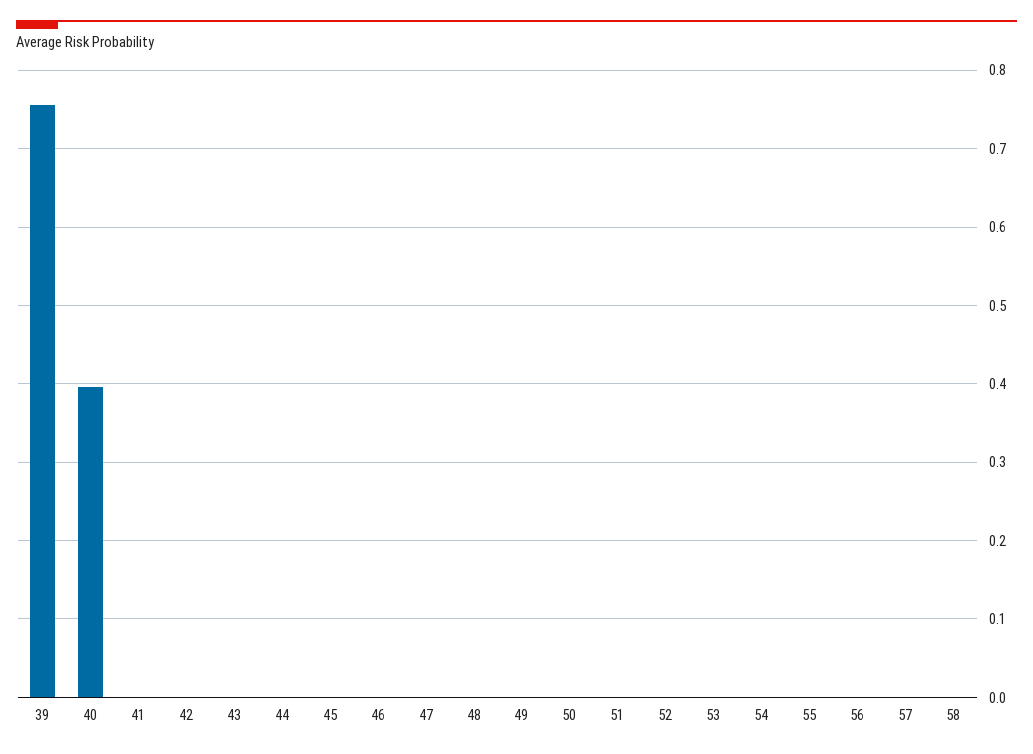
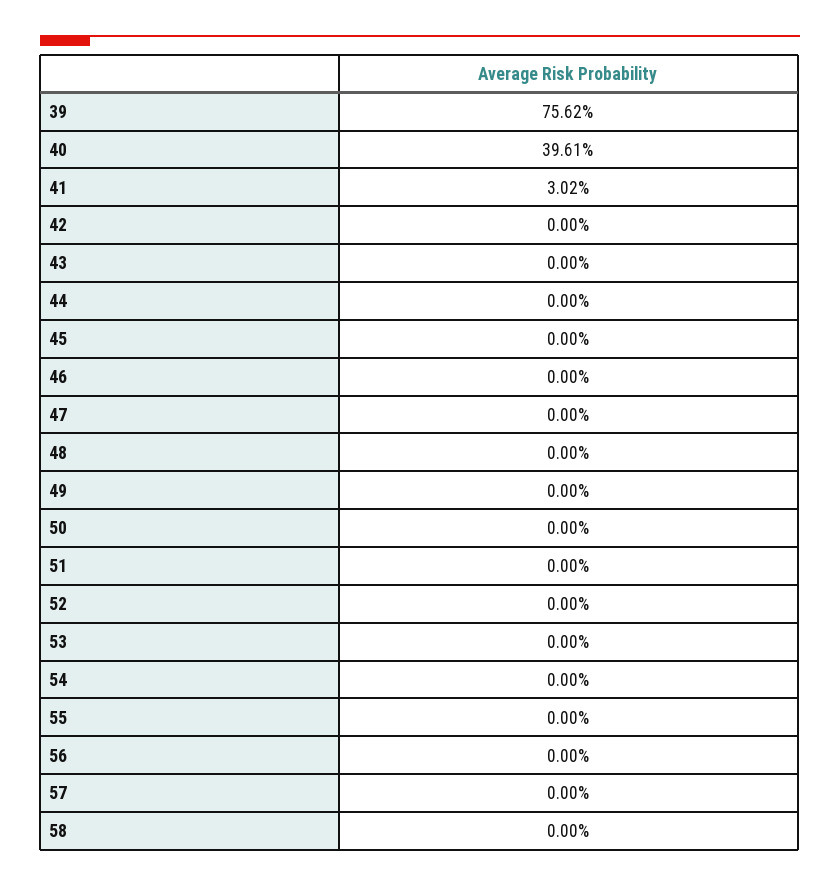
  {
    "39": 0.7562,
    "40": 0.3961,
-   "41": 0,
+   "41": 0.0302,
    "42": 0,
    "43": 0,
    "44": 0,
    "45": 0,
    "46": 0,
    "47": 0,
    "48": 0,
    "49": 0,
    "50": 0,
    "51": 0,
    "52": 0,
    "53": 0,
    "54": 0,
    "55": 0,
    "56": 0,
    "57": 0,
    "58": 0
  }

